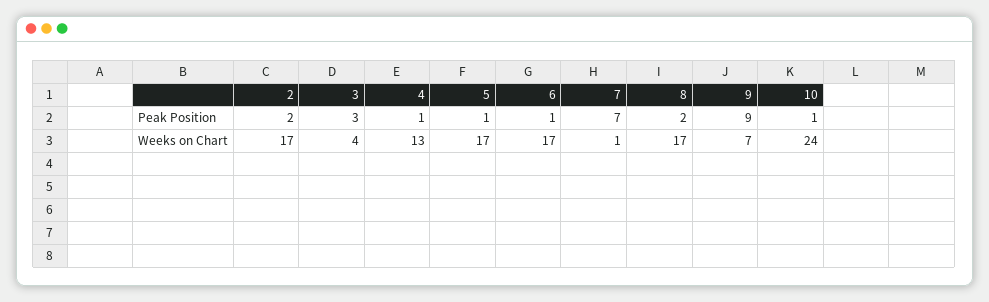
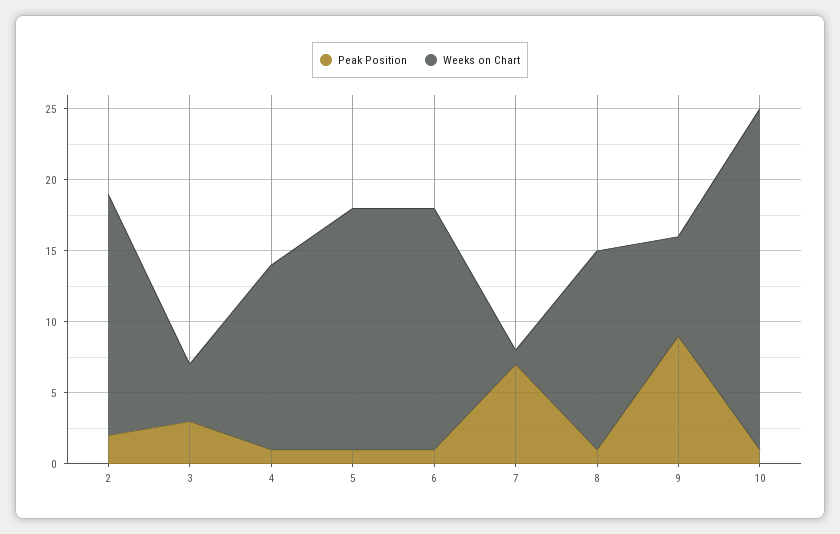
  {
    "Peak Position": {
      "2": 2,
      "3": 3,
      "4": 1,
      "5": 1,
      "6": 1,
      "7": 7,
-     "8": 2,
+     "8": 1,
      "9": 9,
      "10": 1
    },
    "Weeks on Chart": {
      "2": 17,
      "3": 4,
      "4": 13,
      "5": 17,
      "6": 17,
      "7": 1,
-     "8": 17,
+     "8": 14,
      "9": 7,
      "10": 24
    }
  }

